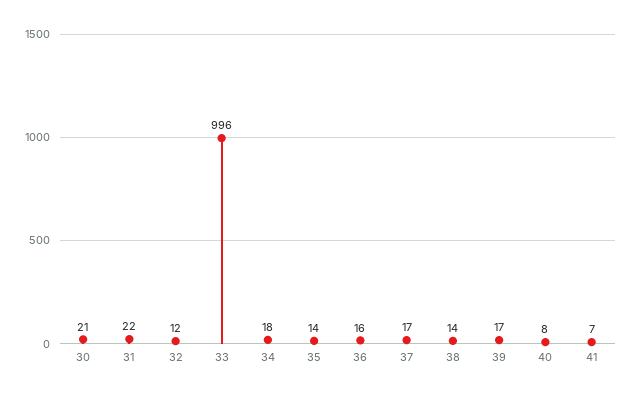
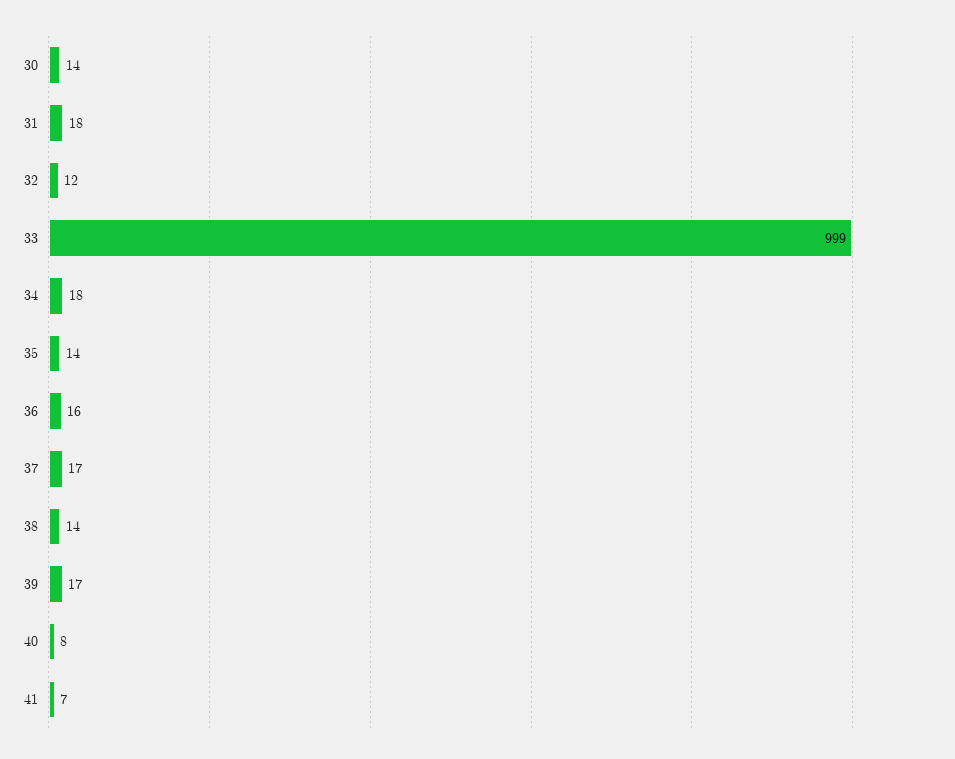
  {
-   "30": 21,
+   "30": 14,
-   "31": 22,
+   "31": 18,
    "32": 12,
-   "33": 996,
+   "33": 999,
    "34": 18,
    "35": 14,
    "36": 16,
    "37": 17,
    "38": 14,
    "39": 17,
    "40": 8,
    "41": 7
  }

